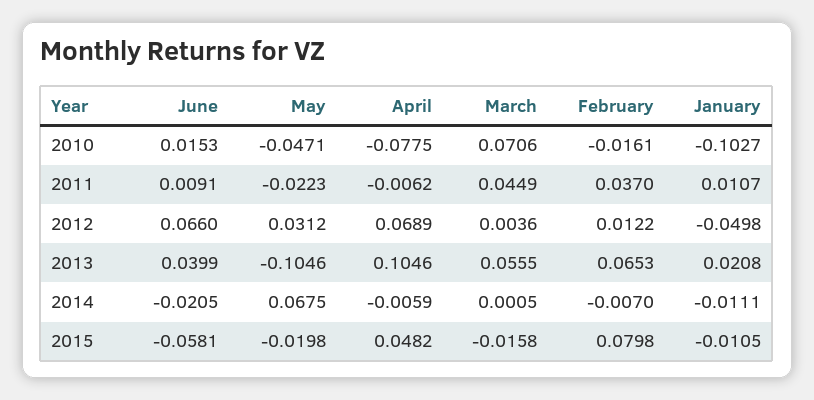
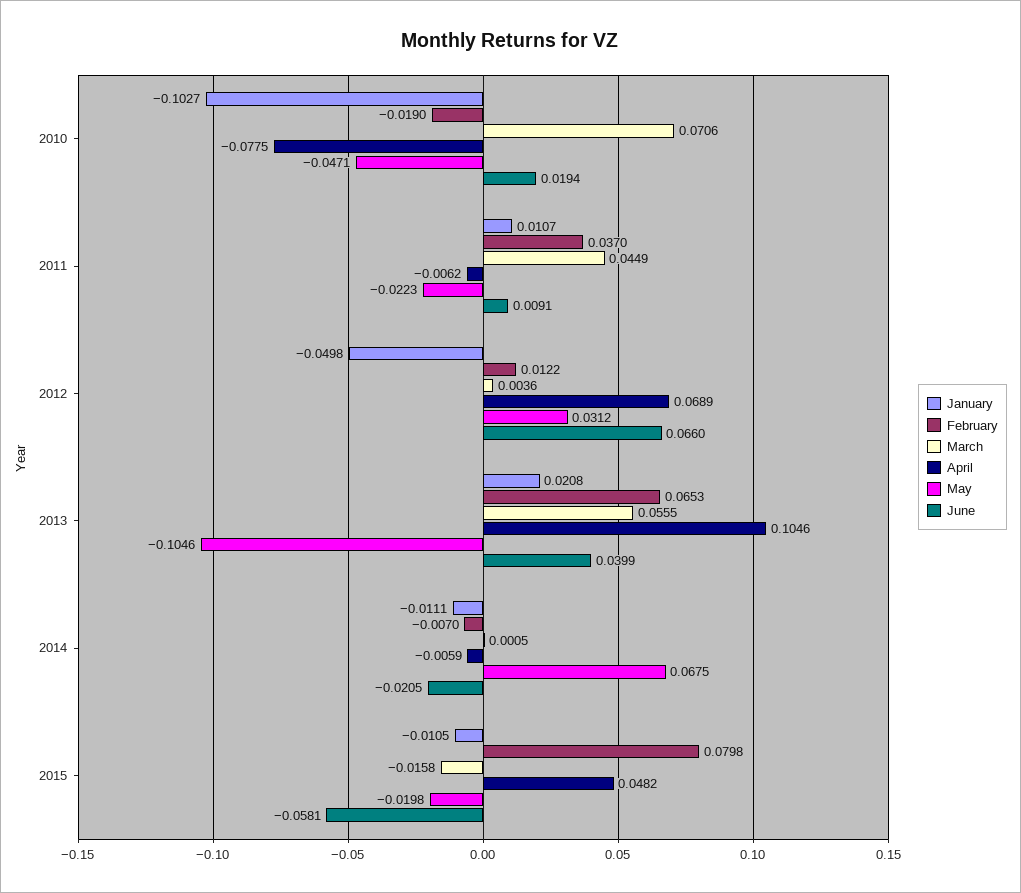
  {
    "June": {
-     "2010": 0.0153,
+     "2010": 0.0194,
      "2011": 0.0091,
      "2012": 0.066,
      "2013": 0.0399,
      "2014": -0.0205,
      "2015": -0.0581
    },
    "May": {
      "2010": -0.0471,
      "2011": -0.0223,
      "2012": 0.0312,
      "2013": -0.1046,
      "2014": 0.0675,
      "2015": -0.0198
    },
    "April": {
      "2010": -0.0775,
      "2011": -0.0062,
      "2012": 0.0689,
      "2013": 0.1046,
      "2014": -0.0059,
      "2015": 0.0482
    },
    "March": {
      "2010": 0.0706,
      "2011": 0.0449,
      "2012": 0.0036,
      "2013": 0.0555,
      "2014": 0.0005,
      "2015": -0.0158
    },
    "February": {
-     "2010": -0.0161,
+     "2010": -0.019,
      "2011": 0.037,
      "2012": 0.0122,
      "2013": 0.0653,
      "2014": -0.007,
      "2015": 0.0798
    },
    "January": {
      "2010": -0.1027,
      "2011": 0.0107,
      "2012": -0.0498,
      "2013": 0.0208,
      "2014": -0.0111,
      "2015": -0.0105
    }
  }

